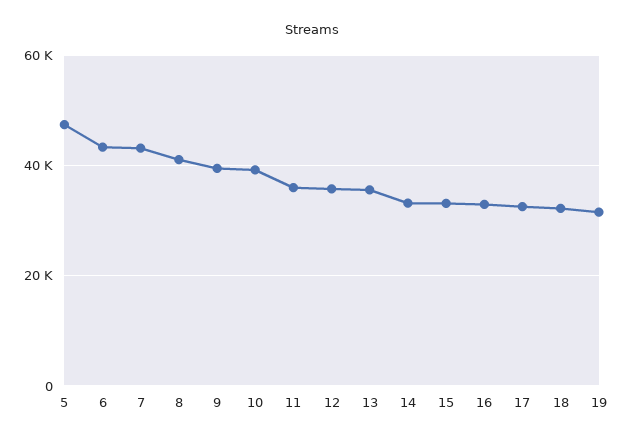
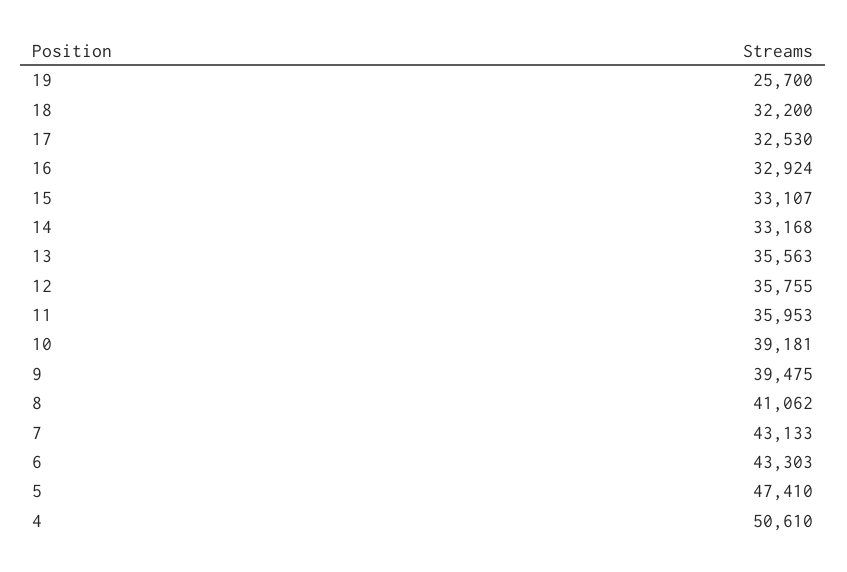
  {
    "5": 47410,
    "6": 43303,
    "7": 43133,
    "8": 41062,
    "9": 39475,
    "10": 39181,
    "11": 35953,
    "12": 35755,
    "13": 35563,
    "14": 33168,
    "15": 33107,
    "16": 32924,
    "17": 32530,
    "18": 32200,
-   "19": 32000
+   "19": 25700,
+   "4": 50610
  }

